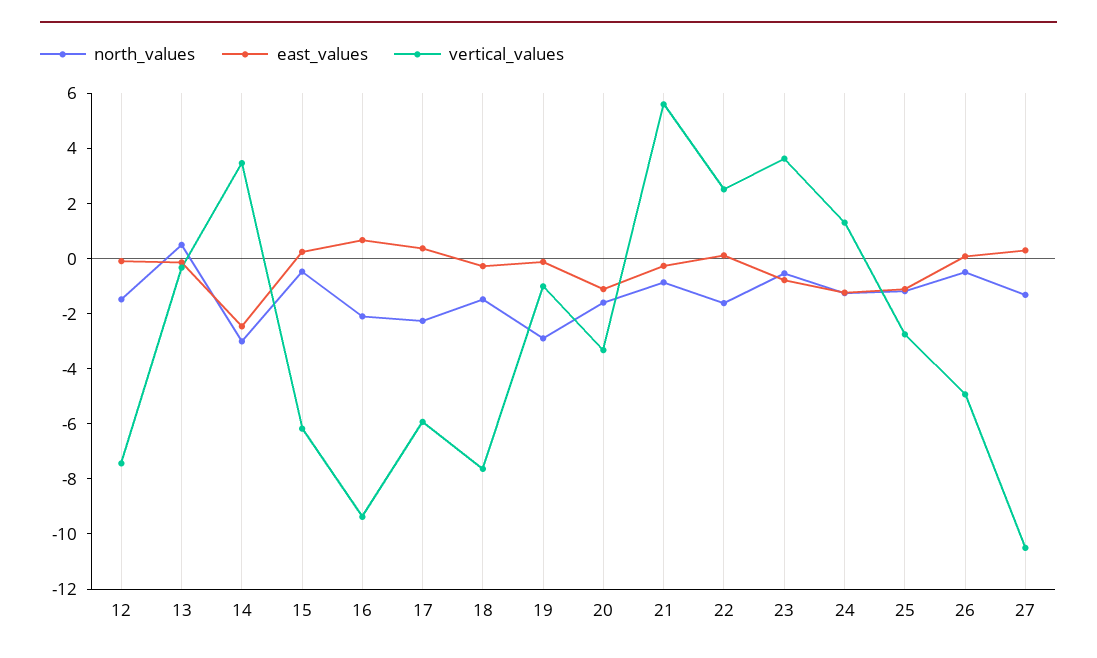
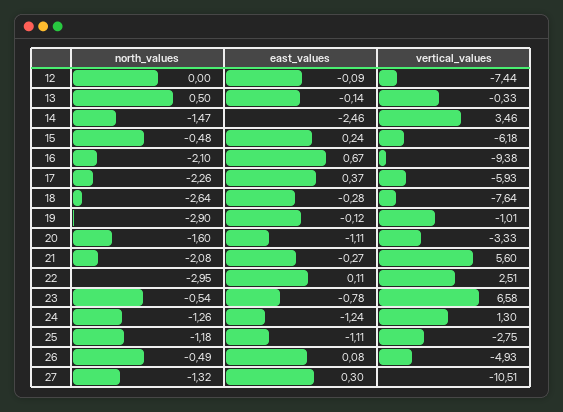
  {
    "north_values": {
-     "12": -1.5,
+     "12": 0,
      "13": 0.5,
-     "14": -3,
+     "14": -1.47,
      "15": -0.48,
      "16": -2.1,
      "17": -2.26,
-     "18": -1.5,
+     "18": -2.64,
      "19": -2.9,
      "20": -1.6,
-     "21": -1,
+     "21": -2.08,
-     "22": -1.5,
+     "22": -2.95,
      "23": -0.54,
      "24": -1.26,
      "25": -1.18,
      "26": -0.49,
      "27": -1.32
    },
    "east_values": {
      "12": -0.09,
      "13": -0.14,
      "14": -2.46,
      "15": 0.24,
      "16": 0.67,
      "17": 0.37,
      "18": -0.28,
      "19": -0.12,
      "20": -1.11,
      "21": -0.27,
      "22": 0.11,
      "23": -0.78,
      "24": -1.24,
      "25": -1.11,
      "26": 0.08,
      "27": 0.3
    },
    "vertical_values": {
      "12": -7.44,
      "13": -0.33,
      "14": 3.46,
      "15": -6.18,
      "16": -9.38,
      "17": -5.93,
      "18": -7.64,
      "19": -1.01,
      "20": -3.33,
      "21": 5.6,
      "22": 2.51,
-     "23": 3.5,
+     "23": 6.58,
      "24": 1.3,
      "25": -2.75,
      "26": -4.93,
      "27": -10.51
    }
  }

